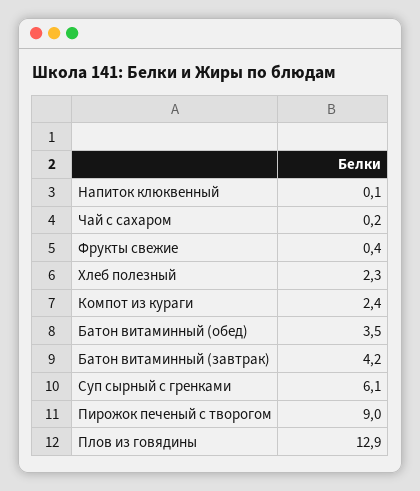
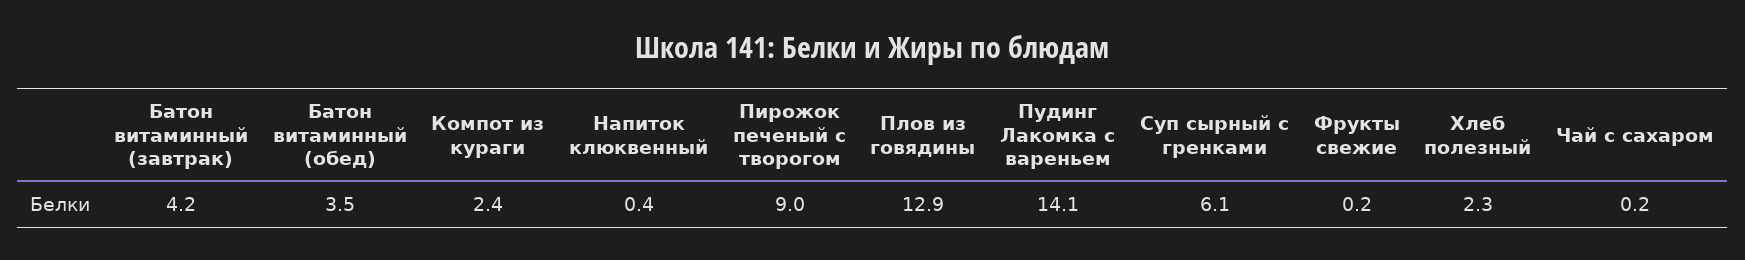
  {
-   "Напиток клюквенный": 0.1,
+   "Напиток клюквенный": 0.4,
    "Чай с сахаром": 0.2,
-   "Фрукты свежие": 0.4,
+   "Фрукты свежие": 0.2,
    "Хлеб полезный": 2.3,
    "Компот из кураги": 2.4,
    "Батон витаминный (обед)": 3.5,
    "Батон витаминный (завтрак)": 4.2,
    "Суп сырный с гренками": 6.1,
    "Пирожок печеный с творогом": 9,
-   "Плов из говядины": 12.9
+   "Плов из говядины": 12.9,
+   "Пудинг Лакомка с вареньем": 14.1
  }

